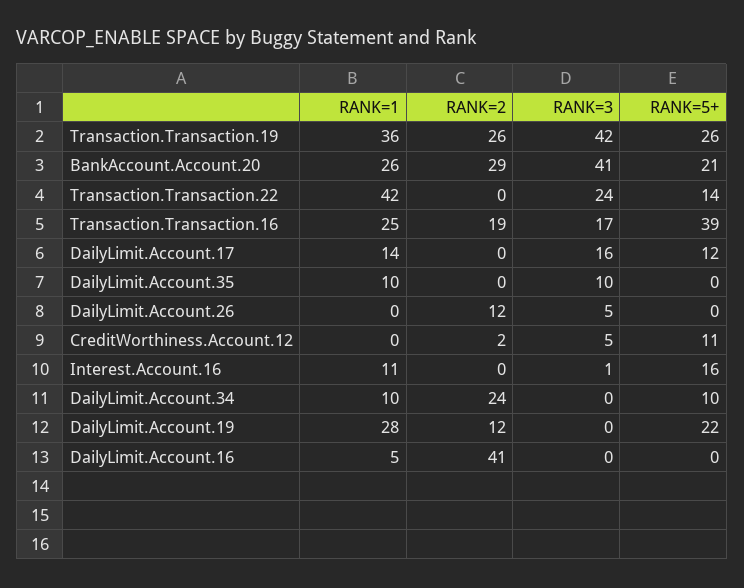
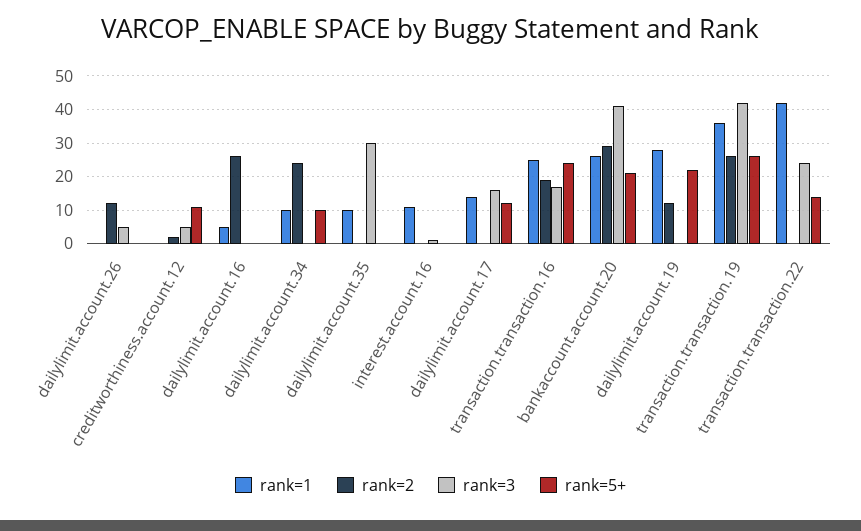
  {
    "RANK=1": {
      "Transaction.Transaction.19": 36,
      "BankAccount.Account.20": 26,
      "Transaction.Transaction.22": 42,
      "Transaction.Transaction.16": 25,
      "DailyLimit.Account.17": 14,
      "DailyLimit.Account.35": 10,
      "DailyLimit.Account.26": 0,
      "CreditWorthiness.Account.12": 0,
      "Interest.Account.16": 11,
      "DailyLimit.Account.34": 10,
      "DailyLimit.Account.19": 28,
      "DailyLimit.Account.16": 5
    },
    "RANK=2": {
      "Transaction.Transaction.19": 26,
      "BankAccount.Account.20": 29,
      "Transaction.Transaction.22": 0,
      "Transaction.Transaction.16": 19,
      "DailyLimit.Account.17": 0,
      "DailyLimit.Account.35": 0,
      "DailyLimit.Account.26": 12,
      "CreditWorthiness.Account.12": 2,
      "Interest.Account.16": 0,
      "DailyLimit.Account.34": 24,
      "DailyLimit.Account.19": 12,
-     "DailyLimit.Account.16": 41
+     "DailyLimit.Account.16": 25
    },
    "RANK=3": {
      "Transaction.Transaction.19": 42,
      "BankAccount.Account.20": 41,
      "Transaction.Transaction.22": 24,
      "Transaction.Transaction.16": 17,
      "DailyLimit.Account.17": 16,
-     "DailyLimit.Account.35": 10,
+     "DailyLimit.Account.35": 30,
      "DailyLimit.Account.26": 5,
      "CreditWorthiness.Account.12": 5,
      "Interest.Account.16": 1,
      "DailyLimit.Account.34": 0,
      "DailyLimit.Account.19": 0,
      "DailyLimit.Account.16": 0
    },
    "RANK=5+": {
      "Transaction.Transaction.19": 26,
      "BankAccount.Account.20": 21,
      "Transaction.Transaction.22": 14,
-     "Transaction.Transaction.16": 39,
+     "Transaction.Transaction.16": 25,
      "DailyLimit.Account.17": 12,
      "DailyLimit.Account.35": 0,
      "DailyLimit.Account.26": 0,
      "CreditWorthiness.Account.12": 11,
-     "Interest.Account.16": 16,
+     "Interest.Account.16": 0,
      "DailyLimit.Account.34": 10,
      "DailyLimit.Account.19": 22,
      "DailyLimit.Account.16": 0
    }
  }

